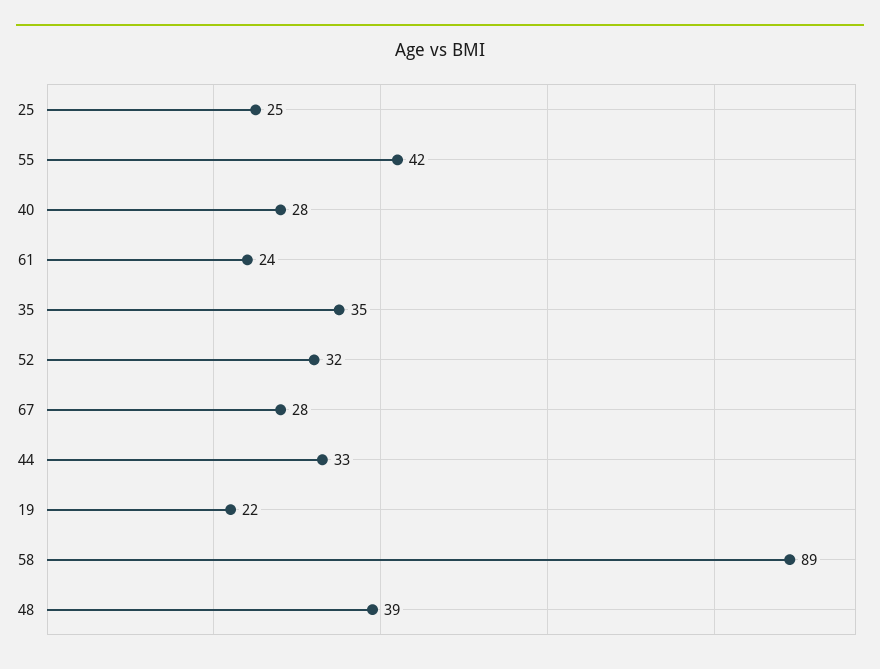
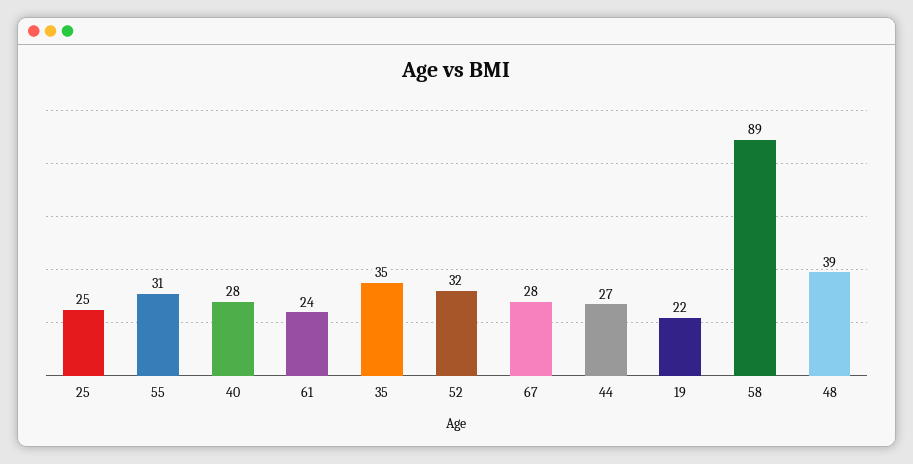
  {
    "25": 25,
-   "55": 42,
+   "55": 31,
    "40": 28,
    "61": 24,
    "35": 35,
    "52": 32,
    "67": 28,
-   "44": 33,
+   "44": 27,
    "19": 22,
    "58": 89,
    "48": 39
  }

